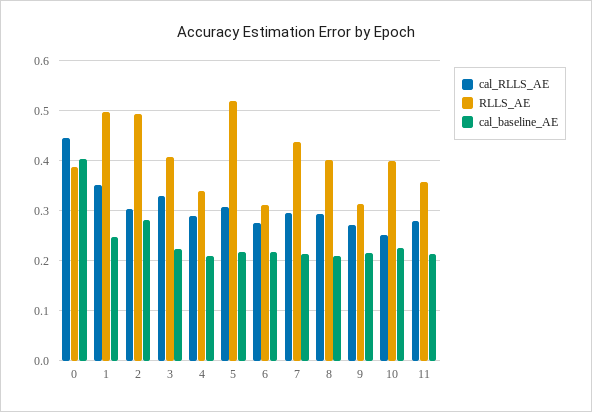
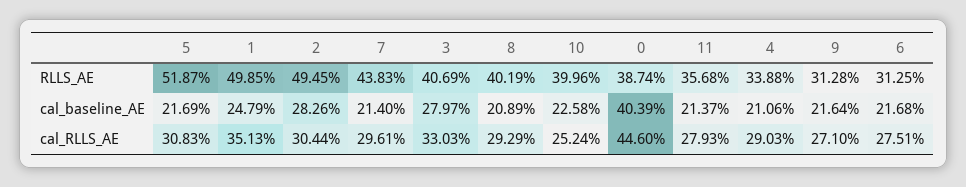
  {
    "cal_RLLS_AE": {
      "0": 0.446,
      "1": 0.3513,
      "2": 0.3044,
      "3": 0.3303,
      "4": 0.2903,
      "5": 0.3083,
      "6": 0.2751,
      "7": 0.2961,
      "8": 0.2929,
      "9": 0.271,
      "10": 0.2524,
      "11": 0.2793
    },
    "RLLS_AE": {
      "0": 0.3874,
      "1": 0.4985,
      "2": 0.4945,
      "3": 0.4069,
      "4": 0.3388,
      "5": 0.5187,
      "6": 0.3125,
      "7": 0.4383,
      "8": 0.4019,
      "9": 0.3128,
      "10": 0.3996,
      "11": 0.3568
    },
    "cal_baseline_AE": {
      "0": 0.4039,
      "1": 0.2479,
      "2": 0.2826,
-     "3": 0.22,
+     "3": 0.2797,
      "4": 0.2106,
      "5": 0.2169,
      "6": 0.2168,
      "7": 0.214,
      "8": 0.2089,
      "9": 0.2164,
      "10": 0.2258,
      "11": 0.2137
    }
  }

